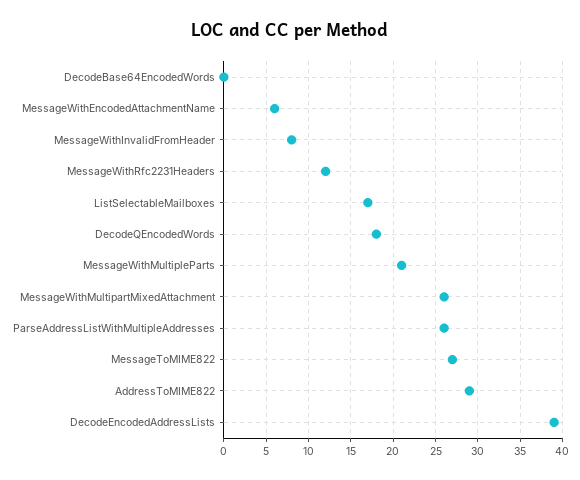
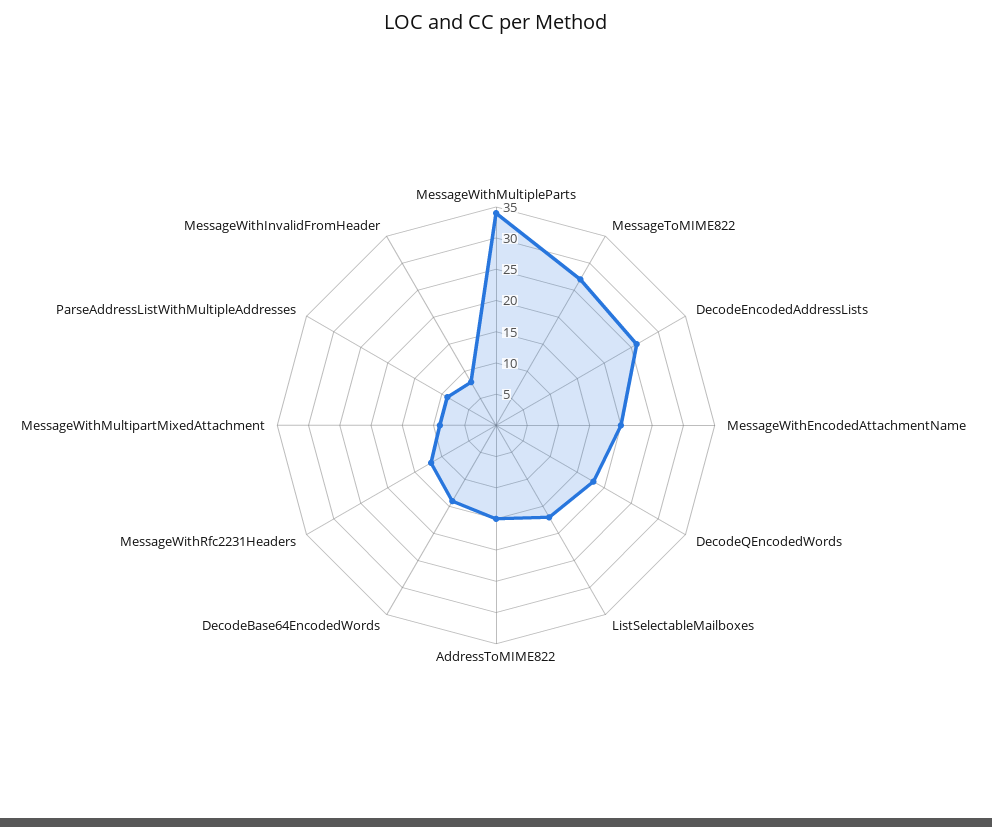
  {
-   "DecodeBase64EncodedWords": 0,
+   "DecodeBase64EncodedWords": 15,
-   "MessageWithEncodedAttachmentName": 6,
+   "MessageWithEncodedAttachmentName": 20,
    "MessageWithInvalidFromHeader": 8,
    "MessageWithRfc2231Headers": 12,
    "ListSelectableMailboxes": 17,
    "DecodeQEncodedWords": 18,
-   "MessageWithMultipleParts": 21,
+   "MessageWithMultipleParts": 35,
-   "MessageWithMultipartMixedAttachment": 26,
+   "MessageWithMultipartMixedAttachment": 10,
-   "ParseAddressListWithMultipleAddresses": 26,
+   "ParseAddressListWithMultipleAddresses": 10,
    "MessageToMIME822": 27,
-   "AddressToMIME822": 29,
+   "AddressToMIME822": 15,
-   "DecodeEncodedAddressLists": 39
+   "DecodeEncodedAddressLists": 25
  }

